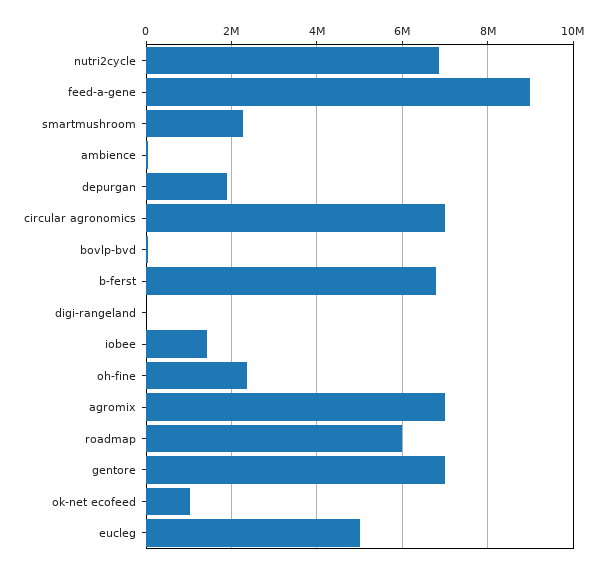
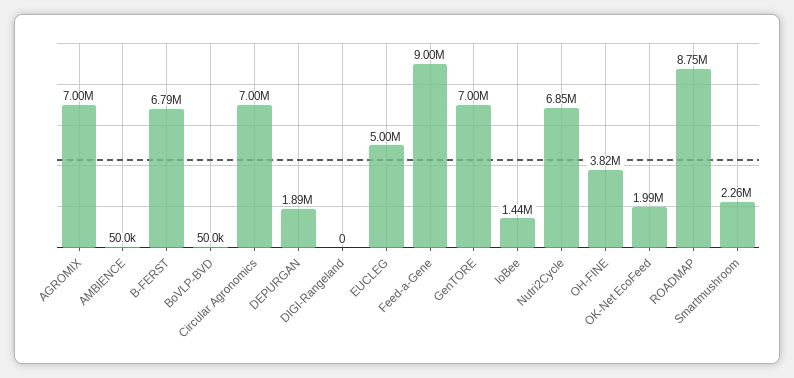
  {
    "nutri2cycle": 6850000,
    "feed-a-gene": 9000000,
    "smartmushroom": 2260000,
    "ambience": 50000,
    "depurgan": 1890000,
    "circular agronomics": 7000000,
    "bovlp-bvd": 50000,
    "b-ferst": 6790000,
    "digi-rangeland": 0,
    "iobee": 1440000,
-   "oh-fine": 2400000,
+   "oh-fine": 3820000,
    "agromix": 7000000,
-   "roadmap": 6000000,
+   "roadmap": 8750000,
    "gentore": 7000000,
-   "ok-net ecofeed": 1000000,
+   "ok-net ecofeed": 1990000,
    "eucleg": 5000000
  }

